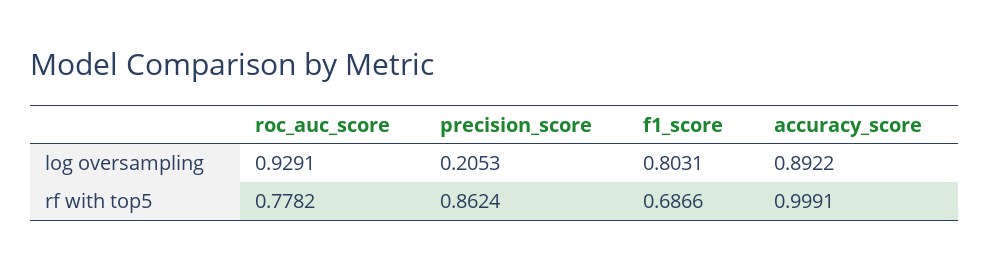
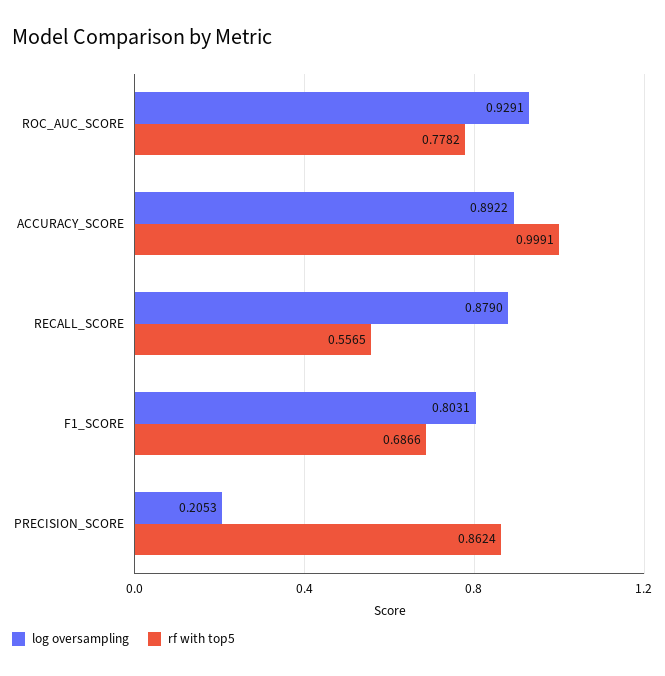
  {
    "log oversampling": {
      "roc_auc_score": 0.9291,
      "precision_score": 0.2053,
      "f1_score": 0.8031,
-     "accuracy_score": 0.8922
+     "accuracy_score": 0.8922,
+     "RECALL_SCORE": 0.879
    },
    "rf with top5": {
      "roc_auc_score": 0.7782,
      "precision_score": 0.8624,
      "f1_score": 0.6866,
-     "accuracy_score": 0.9991
+     "accuracy_score": 0.9991,
+     "RECALL_SCORE": 0.5565
    }
  }

